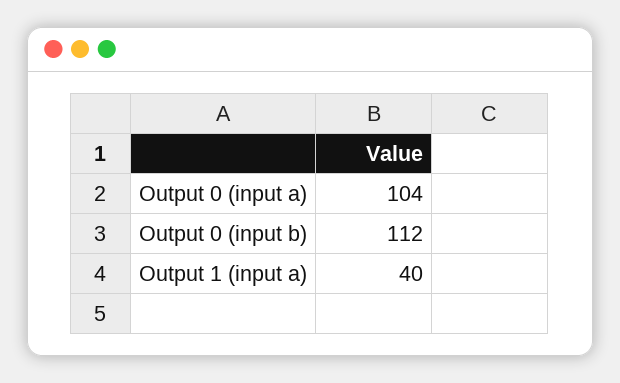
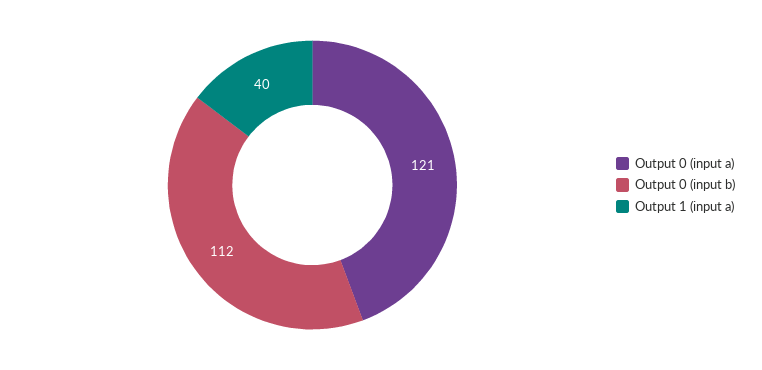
  {
-   "Output 0 (input a)": 104,
+   "Output 0 (input a)": 121,
    "Output 0 (input b)": 112,
    "Output 1 (input a)": 40
  }

